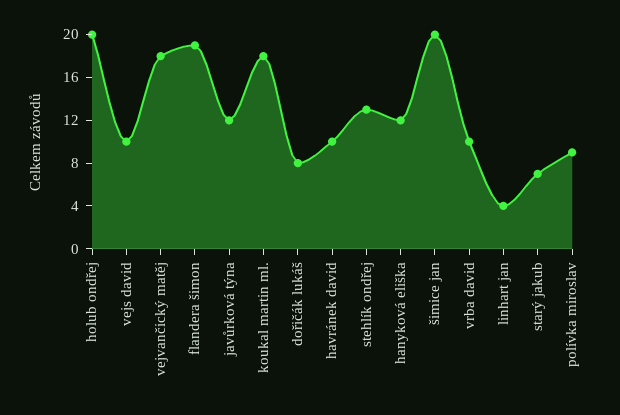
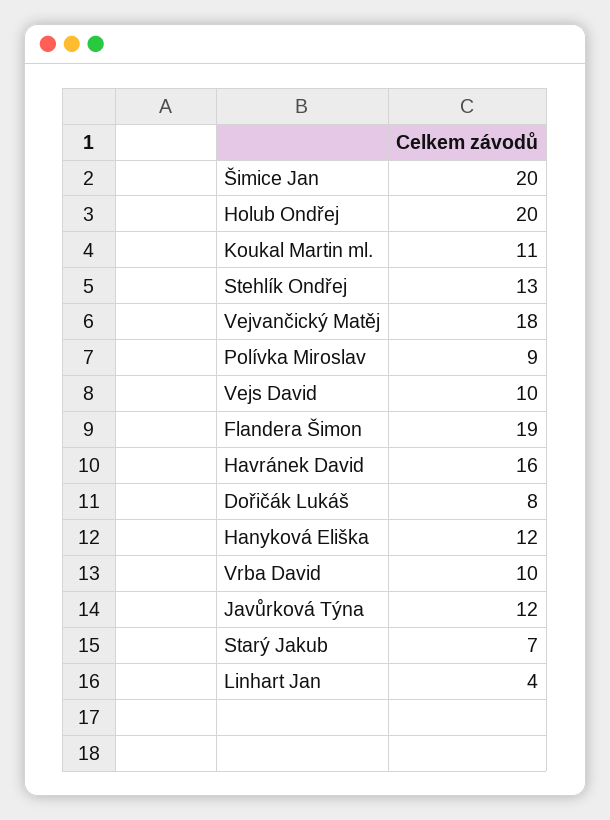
  {
    "holub ondřej": 20,
    "vejs david": 10,
    "vejvančický matěj": 18,
    "flandera šimon": 19,
    "javůrková týna": 12,
-   "koukal martin ml.": 18,
+   "koukal martin ml.": 11,
    "dořičák lukáš": 8,
-   "havránek david": 10,
+   "havránek david": 16,
    "stehlík ondřej": 13,
    "hanyková eliška": 12,
    "šimice jan": 20,
    "vrba david": 10,
    "linhart jan": 4,
    "starý jakub": 7,
    "polívka miroslav": 9
  }

